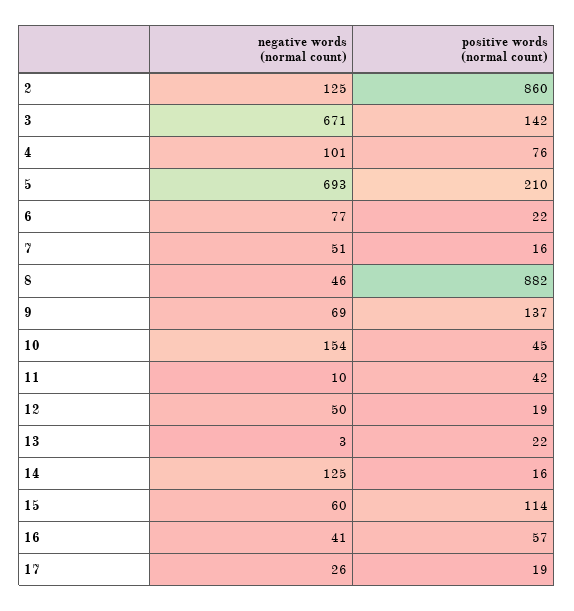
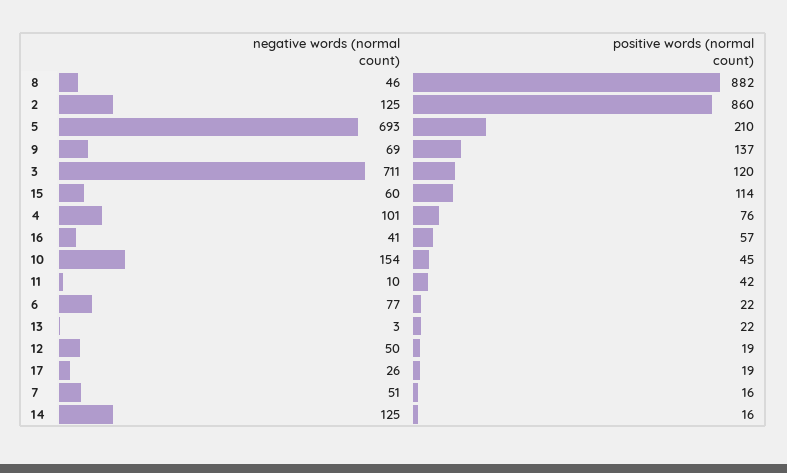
  {
    "negative words (normal count)": {
      "2": 125,
-     "3": 671,
+     "3": 711,
      "4": 101,
      "5": 693,
      "6": 77,
      "7": 51,
      "8": 46,
      "9": 69,
      "10": 154,
      "11": 10,
      "12": 50,
      "13": 3,
      "14": 125,
      "15": 60,
      "16": 41,
      "17": 26
    },
    "positive words (normal count)": {
      "2": 860,
-     "3": 142,
+     "3": 120,
      "4": 76,
      "5": 210,
      "6": 22,
      "7": 16,
      "8": 882,
      "9": 137,
      "10": 45,
      "11": 42,
      "12": 19,
      "13": 22,
      "14": 16,
      "15": 114,
      "16": 57,
      "17": 19
    }
  }

